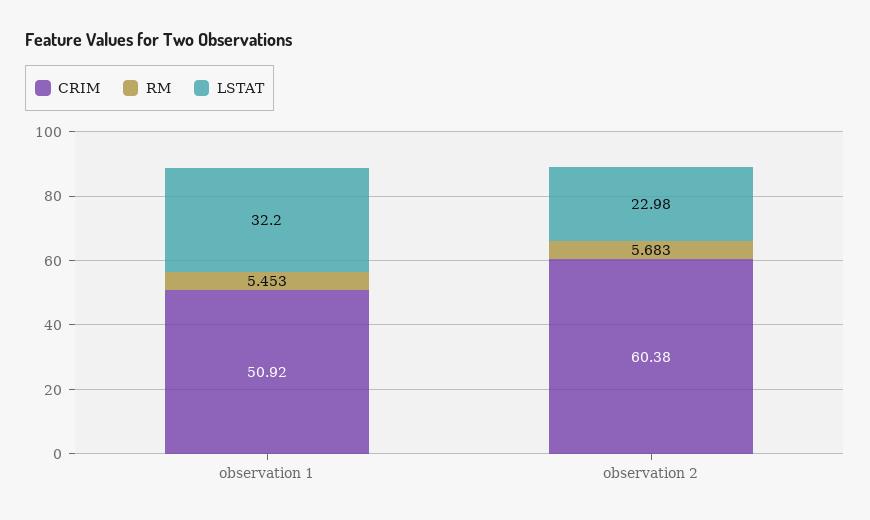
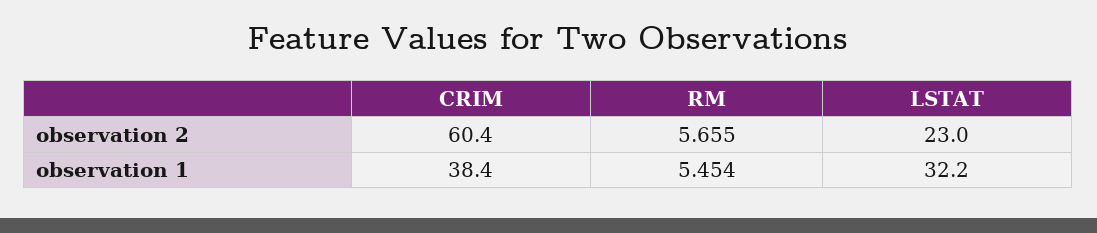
  {
    "CRIM": {
-     "observation 1": 50.92,
+     "observation 1": 38.4,
      "observation 2": 60.38
    },
    "RM": {
-     "observation 1": 5.453,
+     "observation 1": 5.454,
-     "observation 2": 5.683
+     "observation 2": 5.655
    },
    "LSTAT": {
      "observation 1": 32.2,
      "observation 2": 22.98
    }
  }

